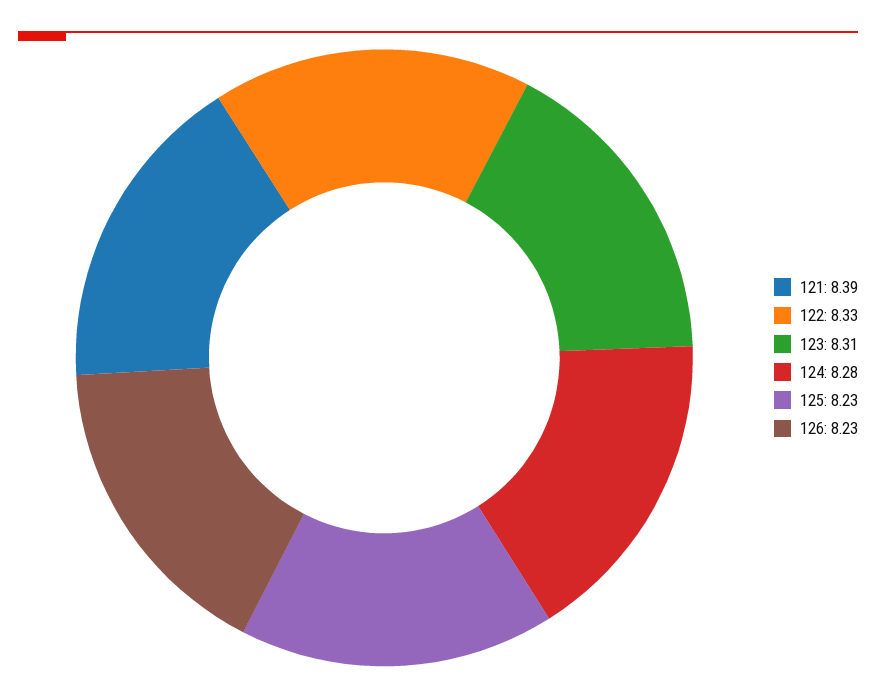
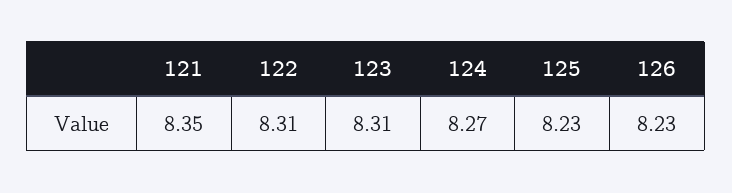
  {
-   "121": 8.39,
+   "121": 8.35,
-   "122": 8.33,
+   "122": 8.31,
    "123": 8.31,
-   "124": 8.28,
+   "124": 8.27,
    "125": 8.23,
    "126": 8.23
  }

